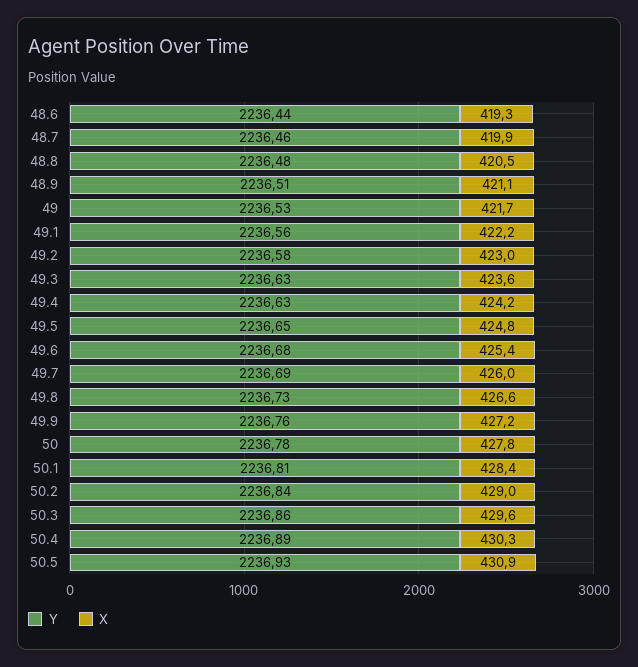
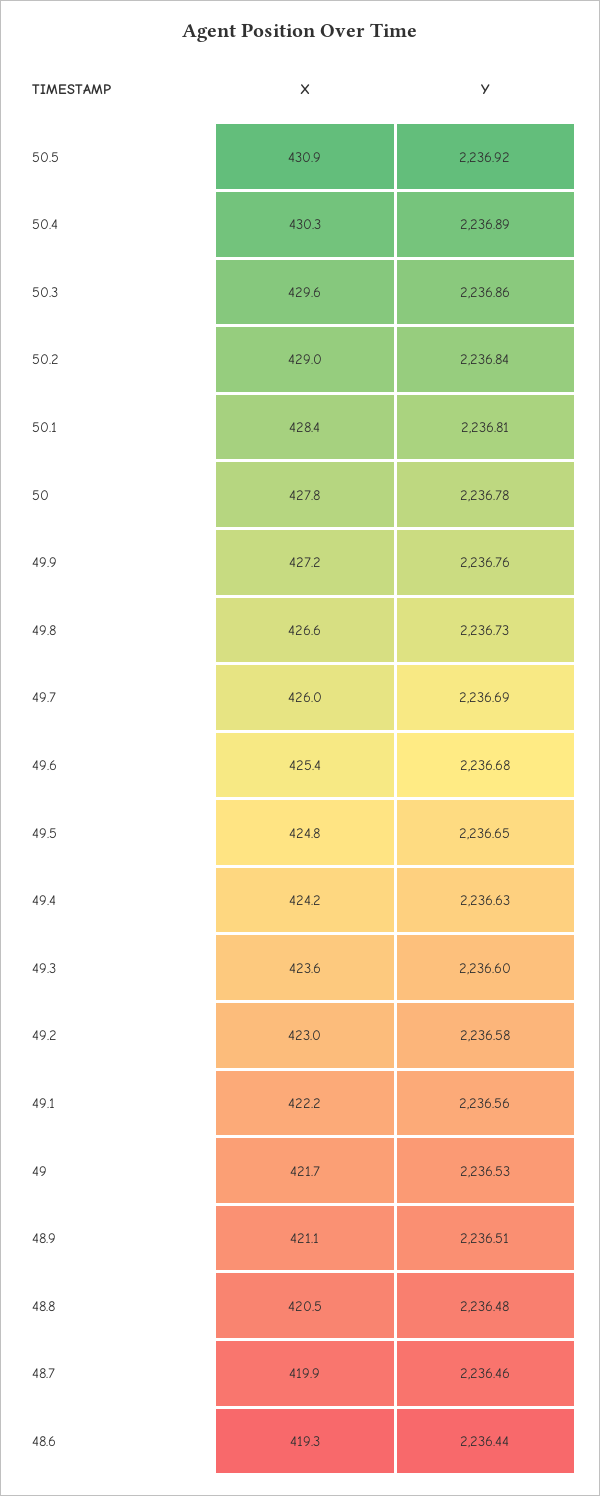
  {
    "Y": {
      "48.6": 2236.44,
      "48.7": 2236.46,
      "48.8": 2236.48,
      "48.9": 2236.51,
      "49": 2236.53,
      "49.1": 2236.56,
      "49.2": 2236.58,
-     "49.3": 2236.63,
+     "49.3": 2236.6,
      "49.4": 2236.63,
      "49.5": 2236.65,
      "49.6": 2236.68,
      "49.7": 2236.69,
      "49.8": 2236.73,
      "49.9": 2236.76,
      "50": 2236.78,
      "50.1": 2236.81,
      "50.2": 2236.84,
      "50.3": 2236.86,
      "50.4": 2236.89,
-     "50.5": 2236.93
+     "50.5": 2236.92
    },
    "X": {
      "48.6": 419.3,
      "48.7": 419.9,
      "48.8": 420.5,
      "48.9": 421.1,
      "49": 421.7,
      "49.1": 422.2,
      "49.2": 423,
      "49.3": 423.6,
      "49.4": 424.2,
      "49.5": 424.8,
      "49.6": 425.4,
      "49.7": 426,
      "49.8": 426.6,
      "49.9": 427.2,
      "50": 427.8,
      "50.1": 428.4,
      "50.2": 429,
      "50.3": 429.6,
      "50.4": 430.3,
      "50.5": 430.9
    }
  }

